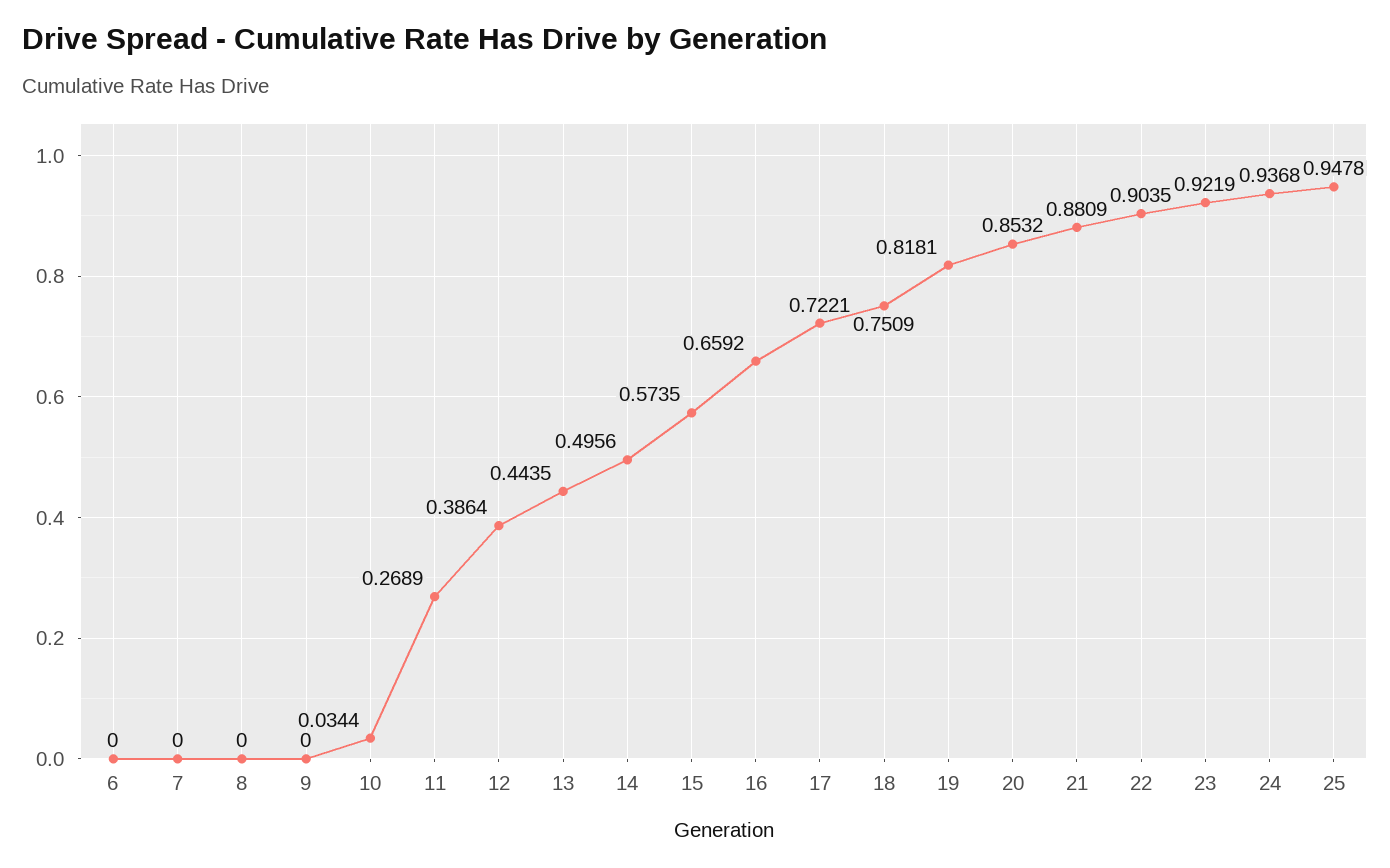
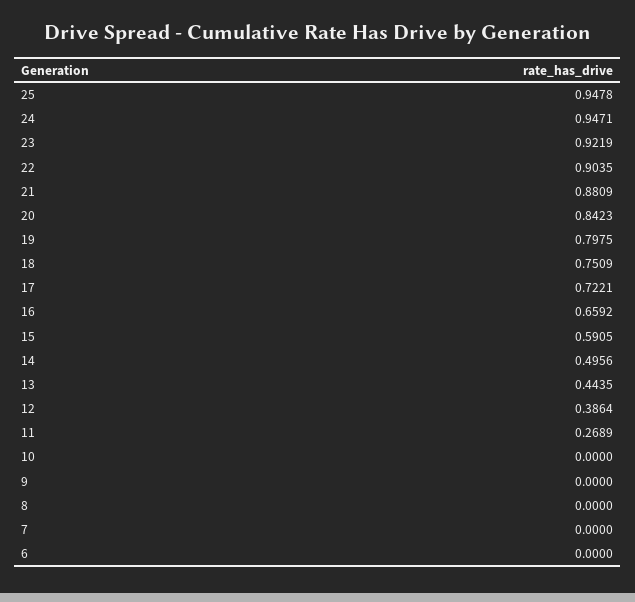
  {
    "6": 0,
    "7": 0,
    "8": 0,
    "9": 0,
-   "10": 0.0344,
+   "10": 0,
    "11": 0.2689,
    "12": 0.3864,
    "13": 0.4435,
    "14": 0.4956,
-   "15": 0.5735,
+   "15": 0.5905,
    "16": 0.6592,
    "17": 0.7221,
    "18": 0.7509,
-   "19": 0.8181,
+   "19": 0.7975,
-   "20": 0.8532,
+   "20": 0.8423,
    "21": 0.8809,
    "22": 0.9035,
    "23": 0.9219,
-   "24": 0.9368,
+   "24": 0.9471,
    "25": 0.9478
  }

